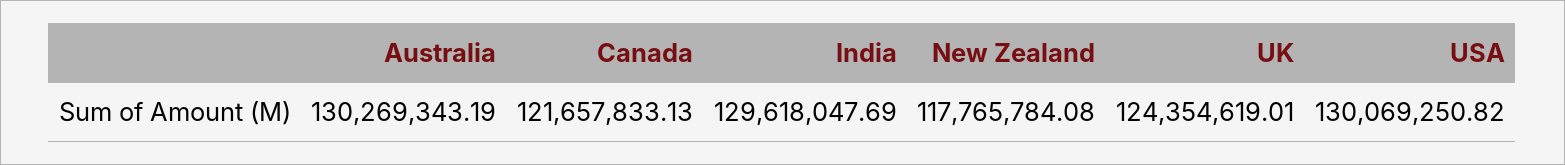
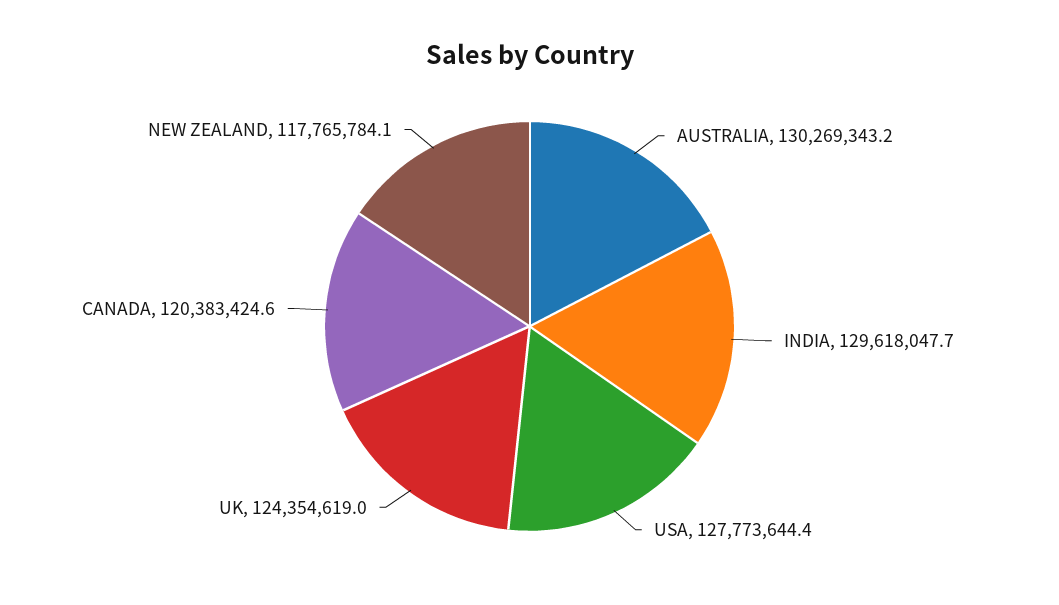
  {
    "Australia": 130269343.19,
-   "Canada": 121657833.13,
+   "Canada": 120383424.6,
    "India": 129618047.69,
    "New Zealand": 117765784.08,
    "UK": 124354619.01,
-   "USA": 130069250.82
+   "USA": 127773644.4
  }

